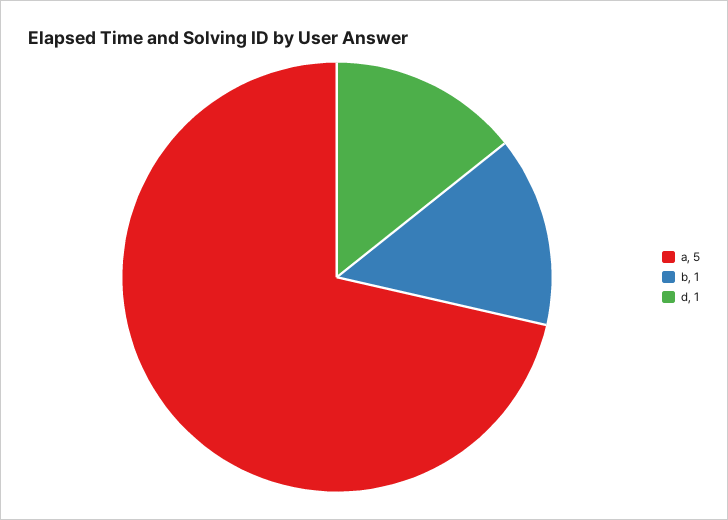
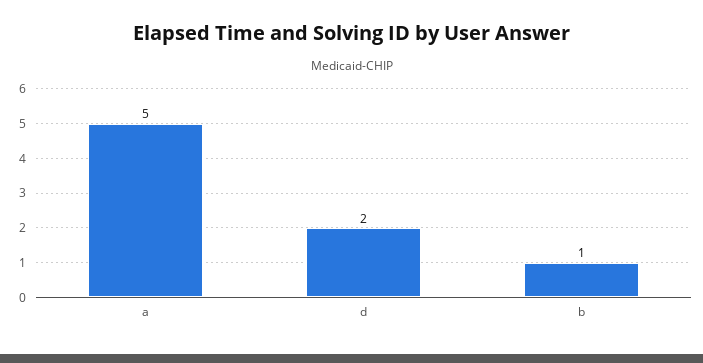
  {
    "a": 5,
    "b": 1,
-   "d": 1
+   "d": 2
  }

